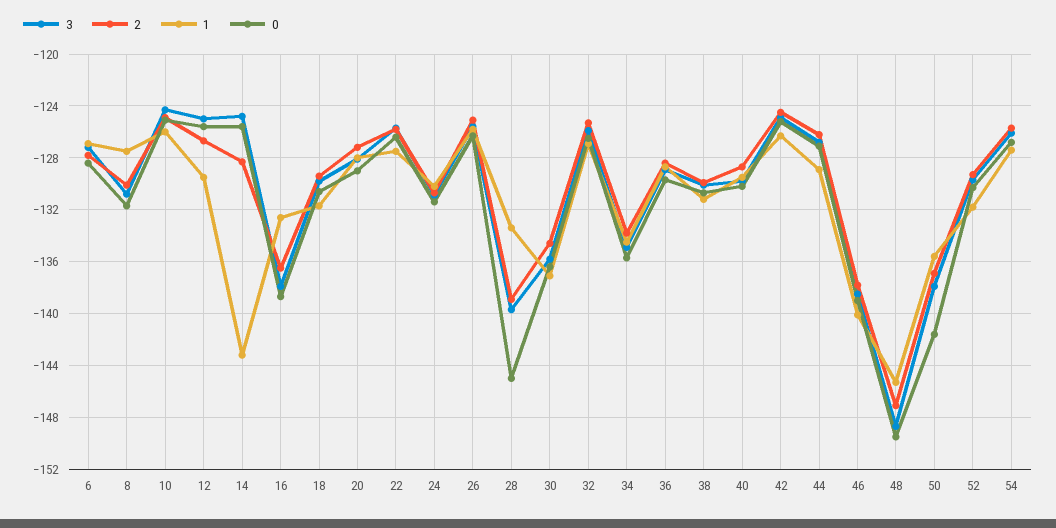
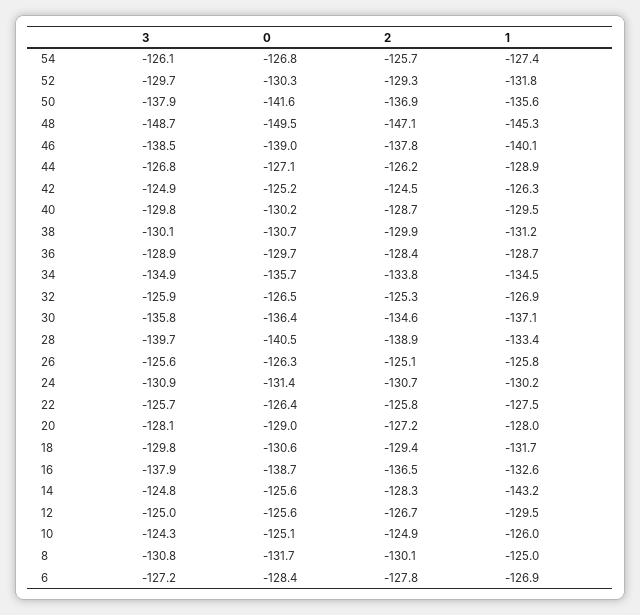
  {
    "3": {
      "6": -127.2,
      "8": -130.8,
      "10": -124.3,
      "12": -125,
      "14": -124.8,
      "16": -137.9,
      "18": -129.8,
      "20": -128.1,
      "22": -125.7,
      "24": -130.9,
      "26": -125.6,
      "28": -139.7,
      "30": -135.8,
      "32": -125.9,
      "34": -134.9,
      "36": -128.9,
      "38": -130.1,
      "40": -129.8,
      "42": -124.9,
      "44": -126.8,
      "46": -138.5,
      "48": -148.7,
      "50": -137.9,
      "52": -129.7,
      "54": -126.1
    },
    "2": {
      "6": -127.8,
      "8": -130.1,
      "10": -124.9,
      "12": -126.7,
      "14": -128.3,
      "16": -136.5,
      "18": -129.4,
      "20": -127.2,
      "22": -125.8,
      "24": -130.7,
      "26": -125.1,
      "28": -138.9,
      "30": -134.6,
      "32": -125.3,
      "34": -133.8,
      "36": -128.4,
      "38": -129.9,
      "40": -128.7,
      "42": -124.5,
      "44": -126.2,
      "46": -137.8,
      "48": -147.1,
      "50": -136.9,
      "52": -129.3,
      "54": -125.7
    },
    "1": {
      "6": -126.9,
-     "8": -127.5,
+     "8": -125,
      "10": -126,
      "12": -129.5,
      "14": -143.2,
      "16": -132.6,
      "18": -131.7,
      "20": -128,
      "22": -127.5,
      "24": -130.2,
      "26": -125.8,
      "28": -133.4,
      "30": -137.1,
      "32": -126.9,
      "34": -134.5,
      "36": -128.7,
      "38": -131.2,
      "40": -129.5,
      "42": -126.3,
      "44": -128.9,
      "46": -140.1,
      "48": -145.3,
      "50": -135.6,
      "52": -131.8,
      "54": -127.4
    },
    "0": {
      "6": -128.4,
      "8": -131.7,
      "10": -125.1,
      "12": -125.6,
      "14": -125.6,
      "16": -138.7,
      "18": -130.6,
      "20": -129,
      "22": -126.4,
      "24": -131.4,
      "26": -126.3,
-     "28": -145,
+     "28": -140.5,
      "30": -136.4,
      "32": -126.5,
      "34": -135.7,
      "36": -129.7,
      "38": -130.7,
      "40": -130.2,
      "42": -125.2,
      "44": -127.1,
      "46": -139,
      "48": -149.5,
      "50": -141.6,
      "52": -130.3,
      "54": -126.8
    }
  }

